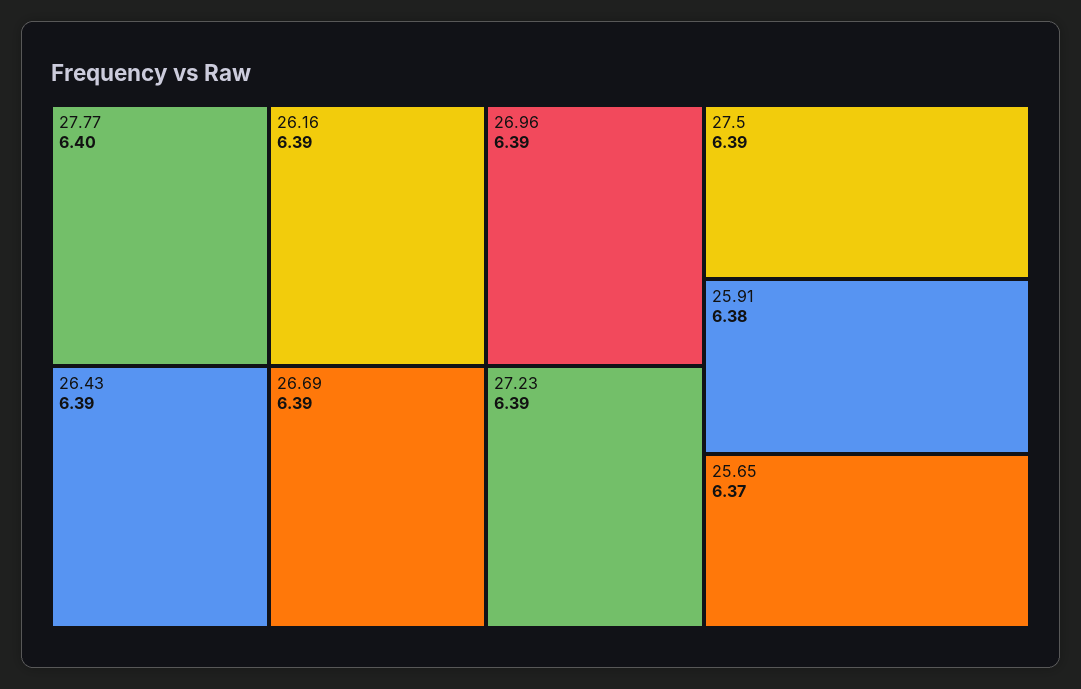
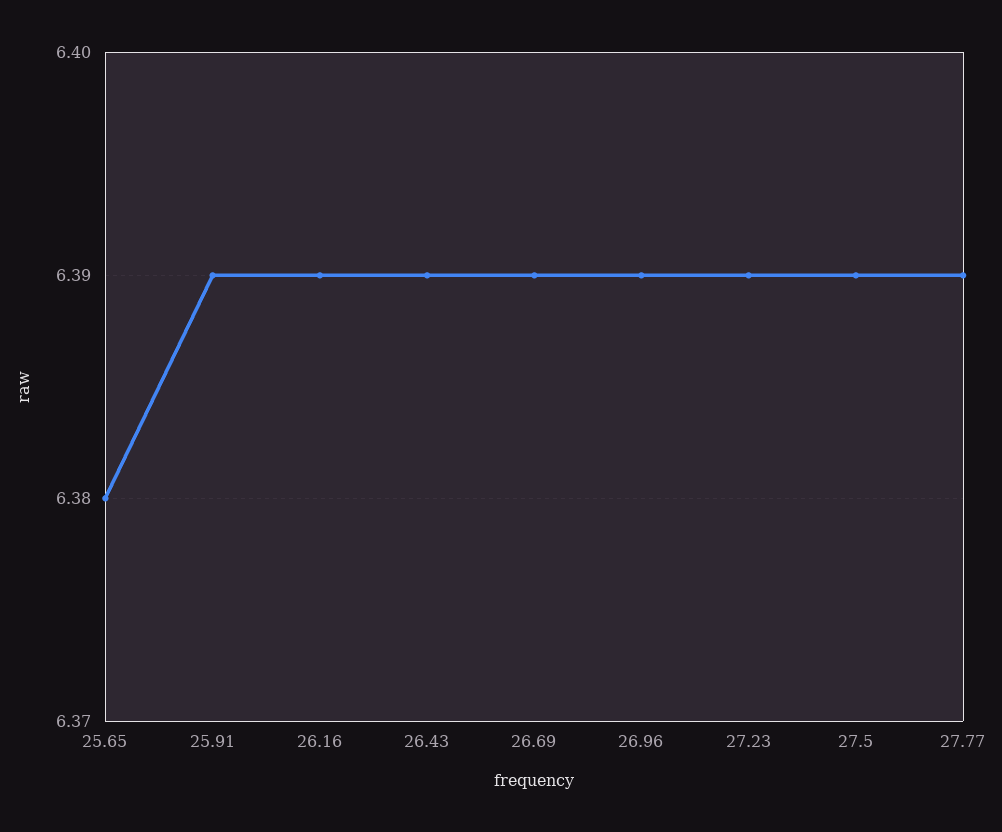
  {
-   "27.77": 6.4,
+   "27.77": 6.39,
    "26.16": 6.39,
    "26.43": 6.39,
    "26.69": 6.39,
    "26.96": 6.39,
    "27.23": 6.39,
    "27.5": 6.39,
-   "25.91": 6.38,
+   "25.91": 6.39,
-   "25.65": 6.37
+   "25.65": 6.38
  }

